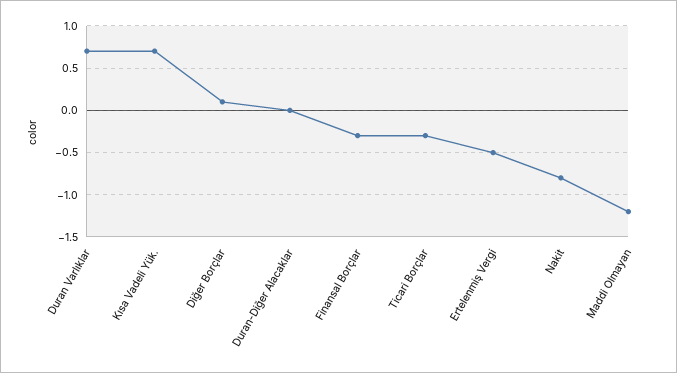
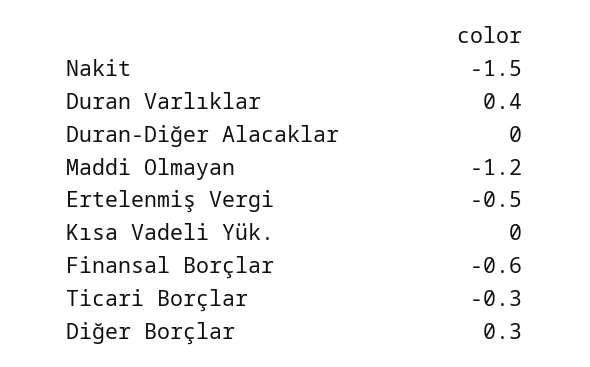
  {
-   "Duran Varlıklar": 0.7,
+   "Duran Varlıklar": 0.4,
-   "Kısa Vadeli Yük.": 0.7,
+   "Kısa Vadeli Yük.": 0,
-   "Diğer Borçlar": 0.1,
+   "Diğer Borçlar": 0.3,
    "Duran-Diğer Alacaklar": 0,
-   "Finansal Borçlar": -0.3,
+   "Finansal Borçlar": -0.6,
    "Ticari Borçlar": -0.3,
    "Ertelenmiş Vergi": -0.5,
-   "Nakit": -0.8,
+   "Nakit": -1.5,
    "Maddi Olmayan": -1.2
  }

